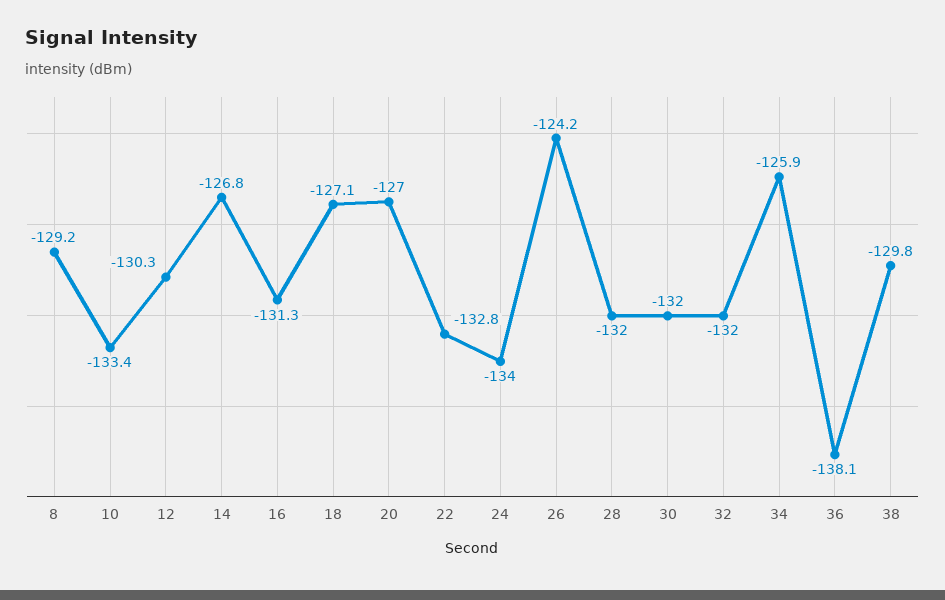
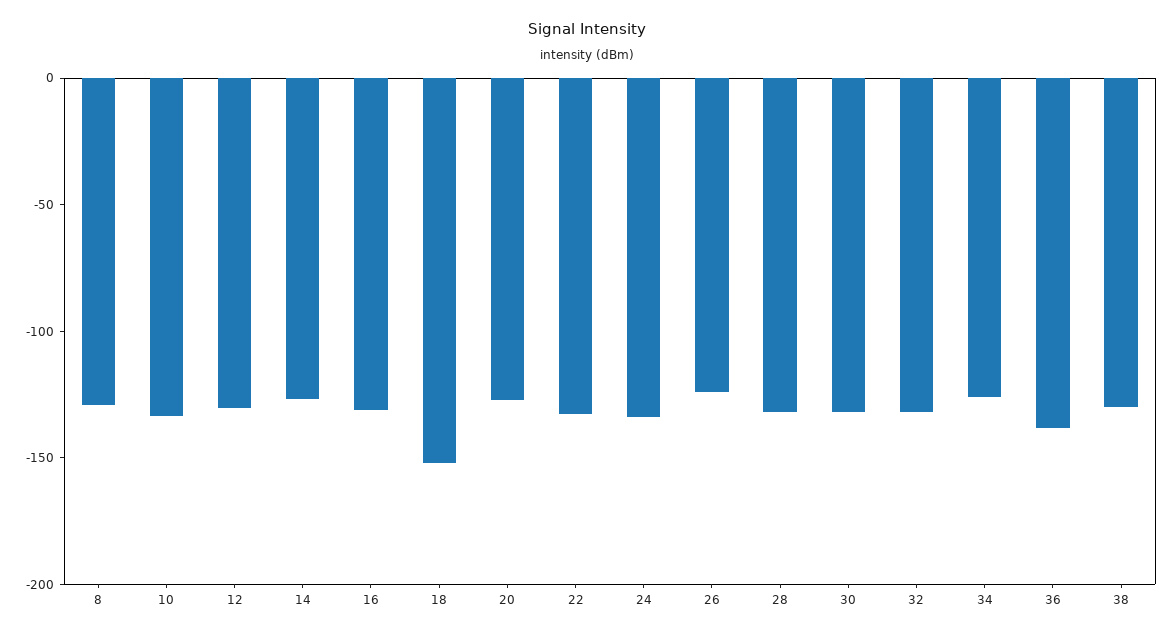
  {
    "8": -129.2,
    "10": -133.4,
    "12": -130.3,
    "14": -126.8,
    "16": -131.3,
-   "18": -127.1,
+   "18": -150,
    "20": -127,
    "22": -132.8,
    "24": -134,
    "26": -124.2,
    "28": -132,
    "30": -132,
    "32": -132,
    "34": -125.9,
    "36": -138.1,
    "38": -129.8
  }

